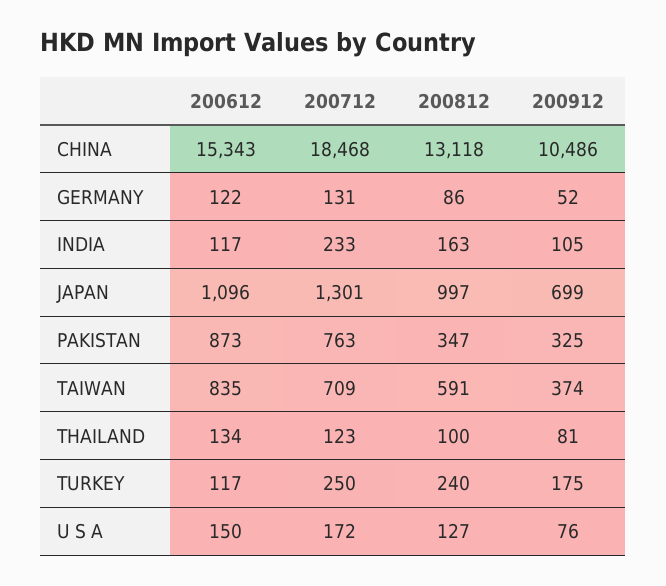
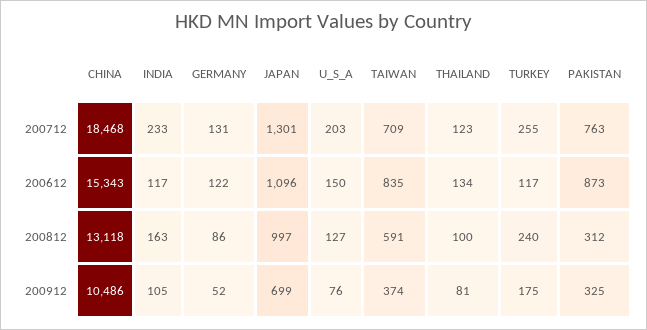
  {
    "200612": {
      "CHINA": 15343,
      "GERMANY": 122,
      "INDIA": 117,
      "JAPAN": 1096,
      "PAKISTAN": 873,
      "TAIWAN": 835,
      "THAILAND": 134,
      "TURKEY": 117,
      "U S A": 150
    },
    "200712": {
      "CHINA": 18468,
      "GERMANY": 131,
      "INDIA": 233,
      "JAPAN": 1301,
      "PAKISTAN": 763,
      "TAIWAN": 709,
      "THAILAND": 123,
-     "TURKEY": 250,
+     "TURKEY": 255,
-     "U S A": 172
+     "U S A": 203
    },
    "200812": {
      "CHINA": 13118,
      "GERMANY": 86,
      "INDIA": 163,
      "JAPAN": 997,
-     "PAKISTAN": 347,
+     "PAKISTAN": 312,
      "TAIWAN": 591,
      "THAILAND": 100,
      "TURKEY": 240,
      "U S A": 127
    },
    "200912": {
      "CHINA": 10486,
      "GERMANY": 52,
      "INDIA": 105,
      "JAPAN": 699,
      "PAKISTAN": 325,
      "TAIWAN": 374,
      "THAILAND": 81,
      "TURKEY": 175,
      "U S A": 76
    }
  }

